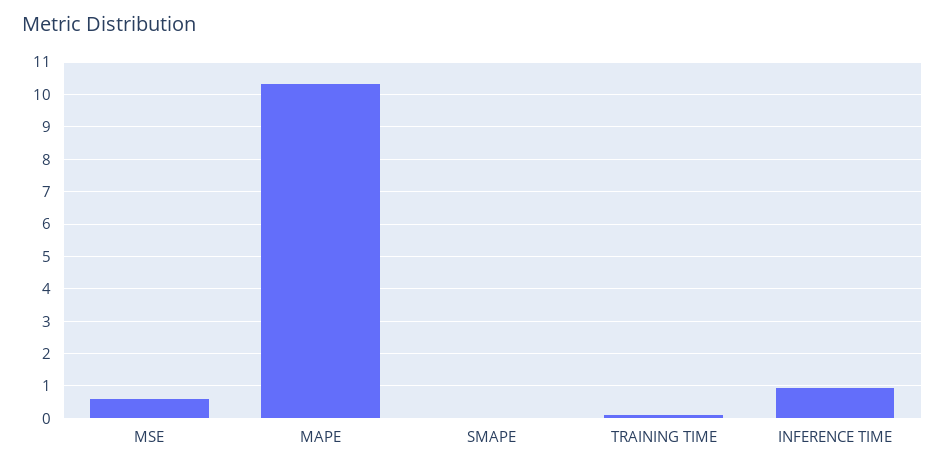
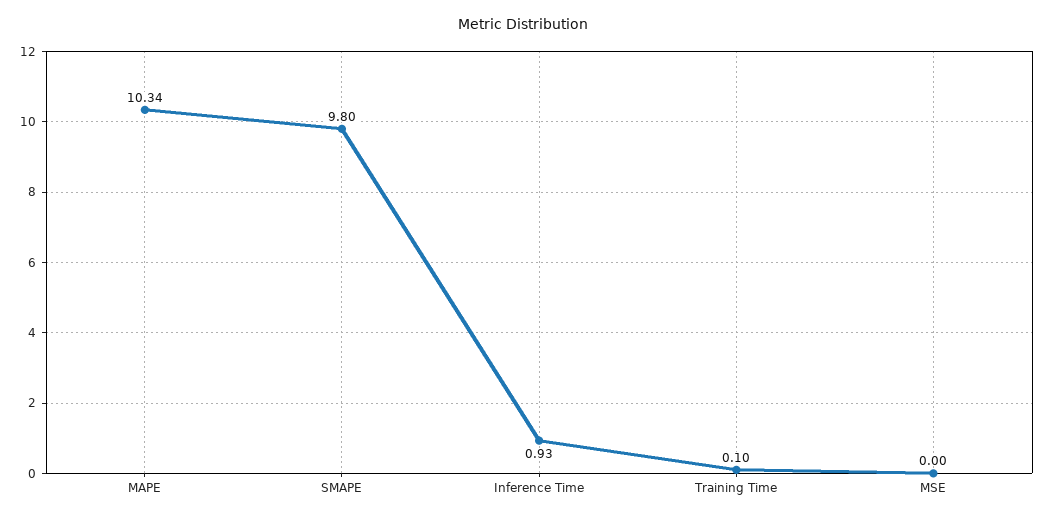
  {
-   "MSE": 0.6,
+   "MSE": 0,
    "MAPE": 10.34,
-   "SMAPE": 0,
+   "SMAPE": 9.8,
    "TRAINING TIME": 0.1,
    "INFERENCE TIME": 0.93
  }

